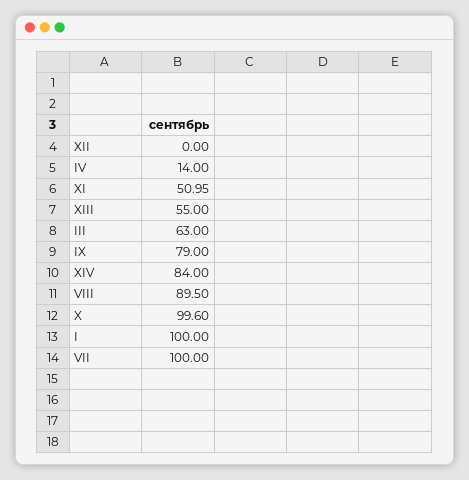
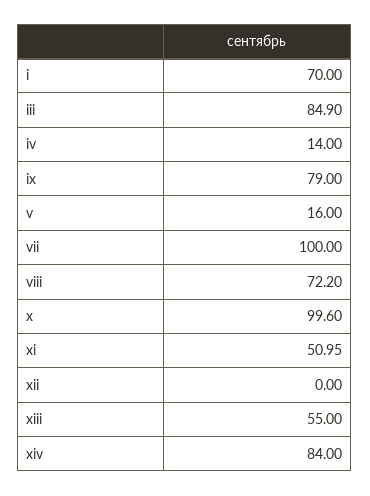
  {
    "XII": 0,
    "IV": 14,
    "XI": 50.95,
    "XIII": 55,
-   "III": 63,
+   "III": 84.9,
    "IX": 79,
    "XIV": 84,
-   "VIII": 89.5,
+   "VIII": 72.2,
    "X": 99.6,
-   "I": 100,
+   "I": 70,
-   "VII": 100
+   "VII": 100,
+   "v": 16
  }

